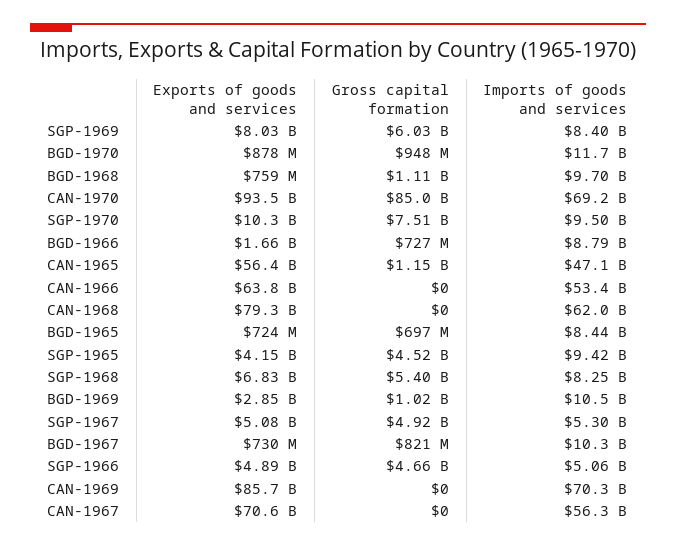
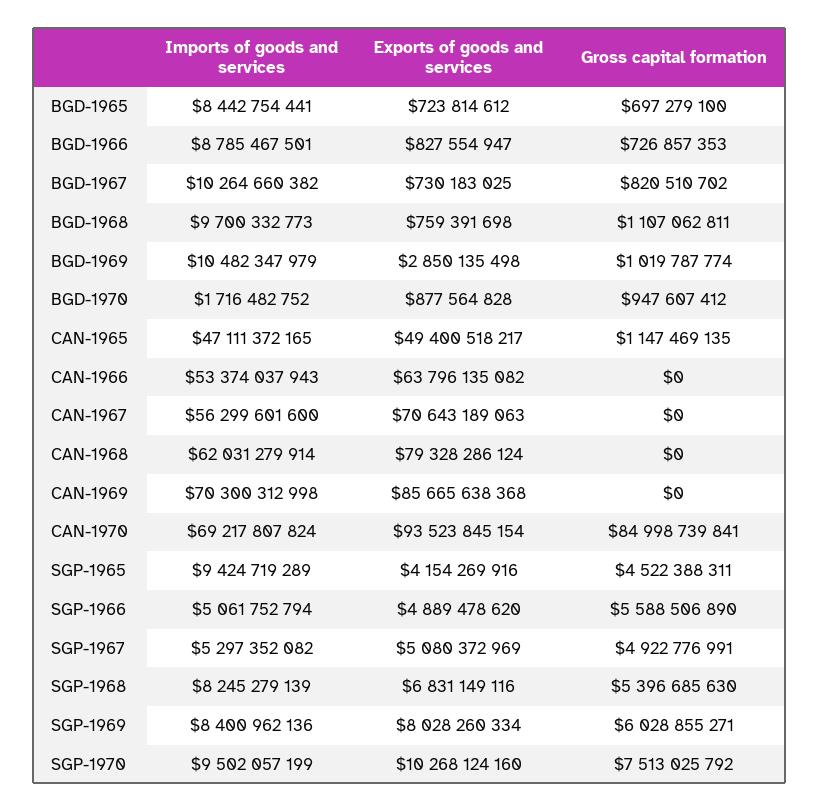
  {
    "Exports of goods and services": {
      "SGP-1969": 8028260334,
      "BGD-1970": 877564828,
      "BGD-1968": 759391698,
      "CAN-1970": 93523845154,
      "SGP-1970": 10268124160,
-     "BGD-1966": 1660000000,
+     "BGD-1966": 827554947,
-     "CAN-1965": 56400000000,
+     "CAN-1965": 49400518217,
      "CAN-1966": 63796135082,
      "CAN-1968": 79328286124,
      "BGD-1965": 723814612,
      "SGP-1965": 4154269916,
      "SGP-1968": 6831149116,
      "BGD-1969": 2850135498,
      "SGP-1967": 5080372969,
      "BGD-1967": 730183025,
      "SGP-1966": 4889478620,
      "CAN-1969": 85665638368,
      "CAN-1967": 70643189063
    },
    "Gross capital formation": {
      "SGP-1969": 6028855271,
      "BGD-1970": 947607412,
      "BGD-1968": 1107062811,
      "CAN-1970": 84998739841,
      "SGP-1970": 7513025792,
      "BGD-1966": 726857353,
      "CAN-1965": 1147469135,
      "CAN-1966": 0,
      "CAN-1968": 0,
      "BGD-1965": 697279100,
      "SGP-1965": 4522388311,
      "SGP-1968": 5396685630,
      "BGD-1969": 1019787774,
      "SGP-1967": 4922776991,
      "BGD-1967": 820510702,
-     "SGP-1966": 4660000000,
+     "SGP-1966": 5588506890,
      "CAN-1969": 0,
      "CAN-1967": 0
    },
    "Imports of goods and services": {
      "SGP-1969": 8400962136,
-     "BGD-1970": 11700000000,
+     "BGD-1970": 1716482752,
      "BGD-1968": 9700332773,
      "CAN-1970": 69217807824,
      "SGP-1970": 9502057199,
      "BGD-1966": 8785467501,
      "CAN-1965": 47111372165,
      "CAN-1966": 53374037943,
      "CAN-1968": 62031279914,
      "BGD-1965": 8442754441,
      "SGP-1965": 9424719289,
      "SGP-1968": 8245279139,
      "BGD-1969": 10482347979,
      "SGP-1967": 5297352082,
      "BGD-1967": 10264660382,
      "SGP-1966": 5061752794,
      "CAN-1969": 70300312998,
      "CAN-1967": 56299601600
    }
  }

